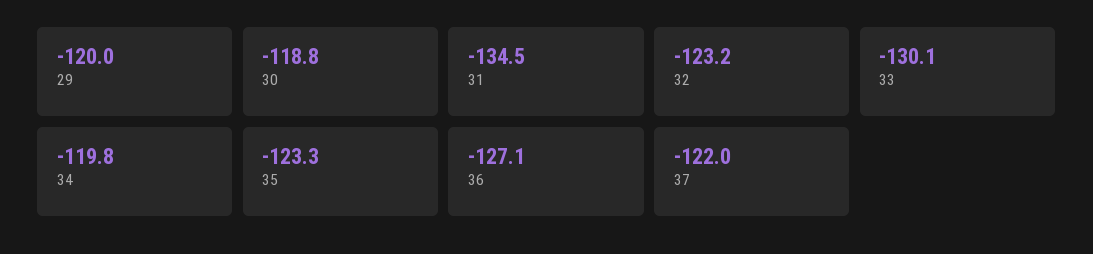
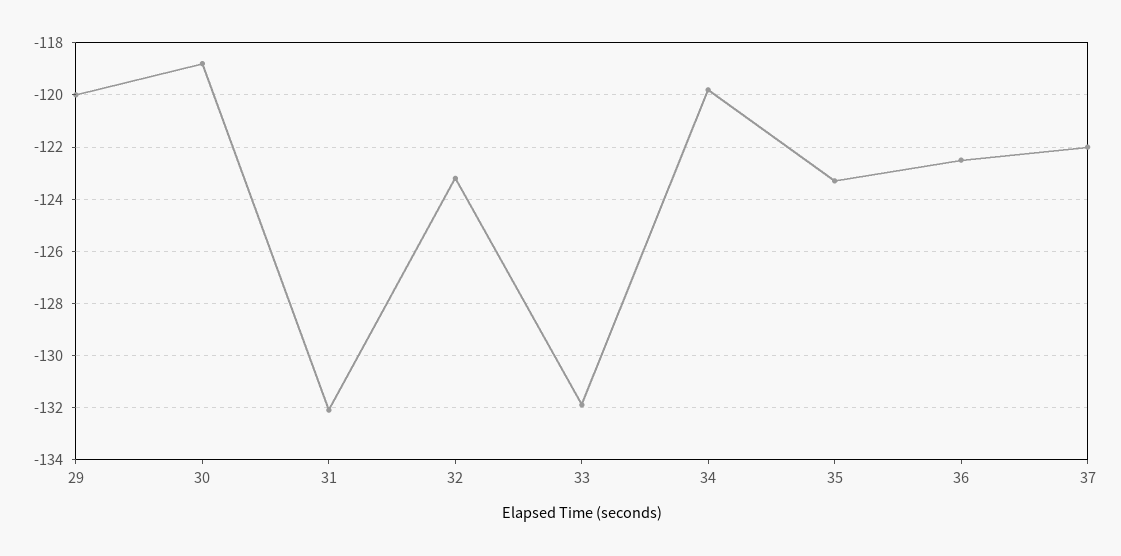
  {
    "29": -120,
    "30": -118.8,
-   "31": -134.5,
+   "31": -132,
    "32": -123.2,
-   "33": -130.1,
+   "33": -132,
    "34": -119.8,
    "35": -123.3,
-   "36": -127.1,
+   "36": -122.5,
    "37": -122
  }

